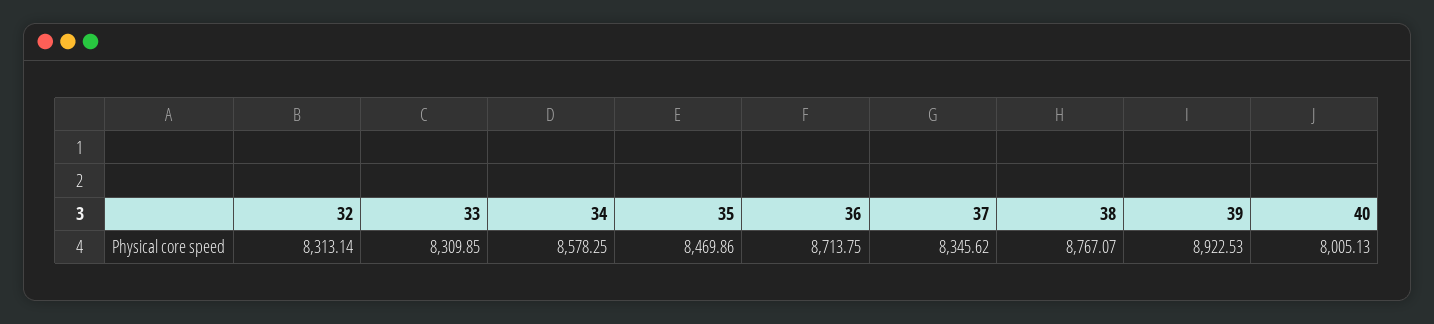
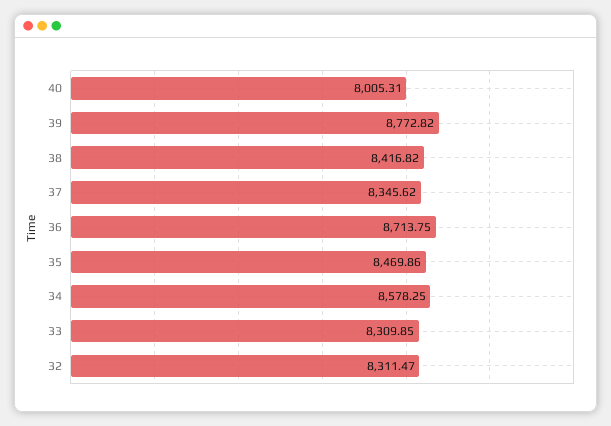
  {
-   "32": 8313.14,
+   "32": 8311.47,
    "33": 8309.85,
    "34": 8578.25,
    "35": 8469.86,
    "36": 8713.75,
    "37": 8345.62,
-   "38": 8767.07,
+   "38": 8416.82,
-   "39": 8922.53,
+   "39": 8772.82,
-   "40": 8005.13
+   "40": 8005.31
  }

